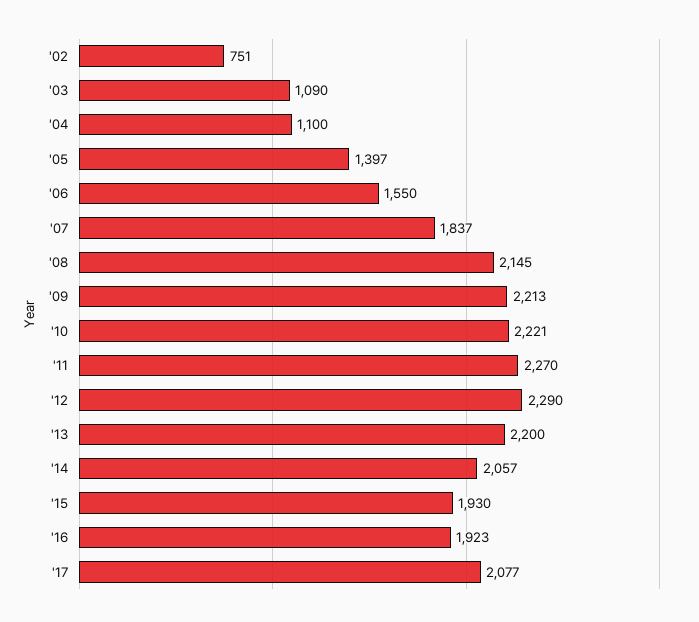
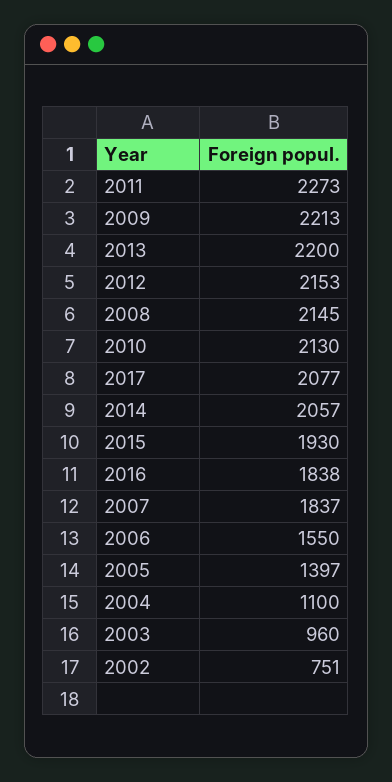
  {
    "'02": 751,
-   "'03": 1090,
+   "'03": 960,
    "'04": 1100,
    "'05": 1397,
    "'06": 1550,
    "'07": 1837,
    "'08": 2145,
    "'09": 2213,
-   "'10": 2221,
+   "'10": 2130,
-   "'11": 2270,
+   "'11": 2273,
-   "'12": 2290,
+   "'12": 2153,
    "'13": 2200,
    "'14": 2057,
    "'15": 1930,
-   "'16": 1923,
+   "'16": 1838,
    "'17": 2077
  }

